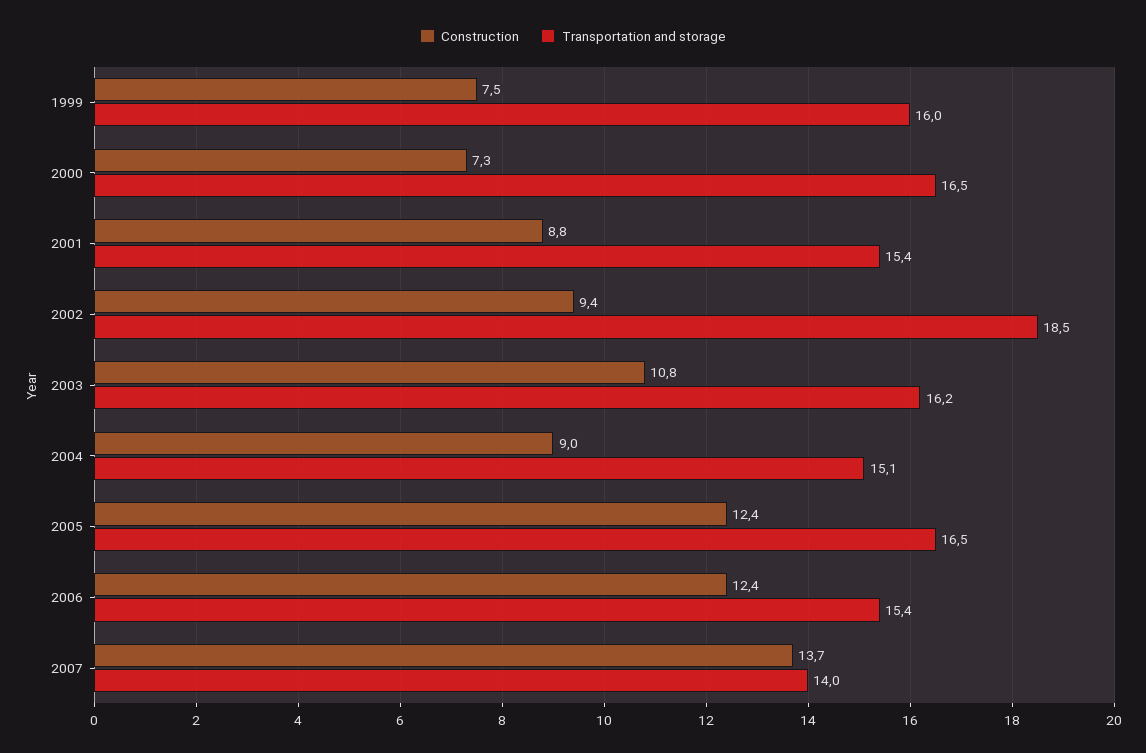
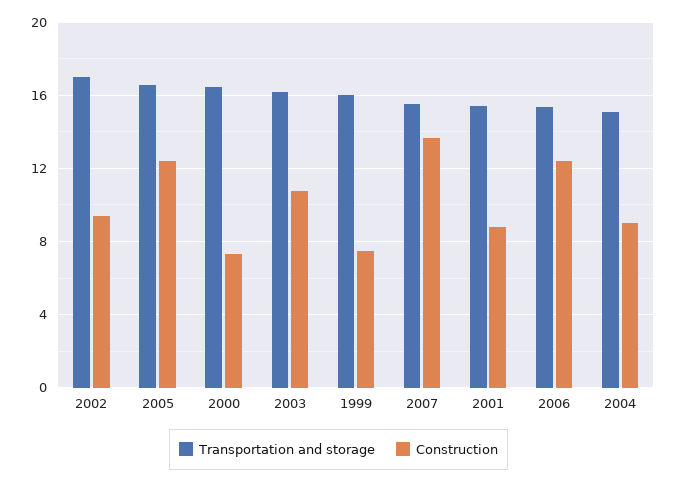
  {
    "Construction": {
      "1999": 7.5,
      "2000": 7.3,
      "2001": 8.8,
      "2002": 9.4,
      "2003": 10.8,
      "2004": 9,
      "2005": 12.4,
      "2006": 12.4,
      "2007": 13.7
    },
    "Transportation and storage": {
      "1999": 16,
      "2000": 16.5,
      "2001": 15.4,
-     "2002": 18.5,
+     "2002": 17,
      "2003": 16.2,
      "2004": 15.1,
      "2005": 16.5,
      "2006": 15.4,
-     "2007": 14
+     "2007": 15.5
    }
  }

